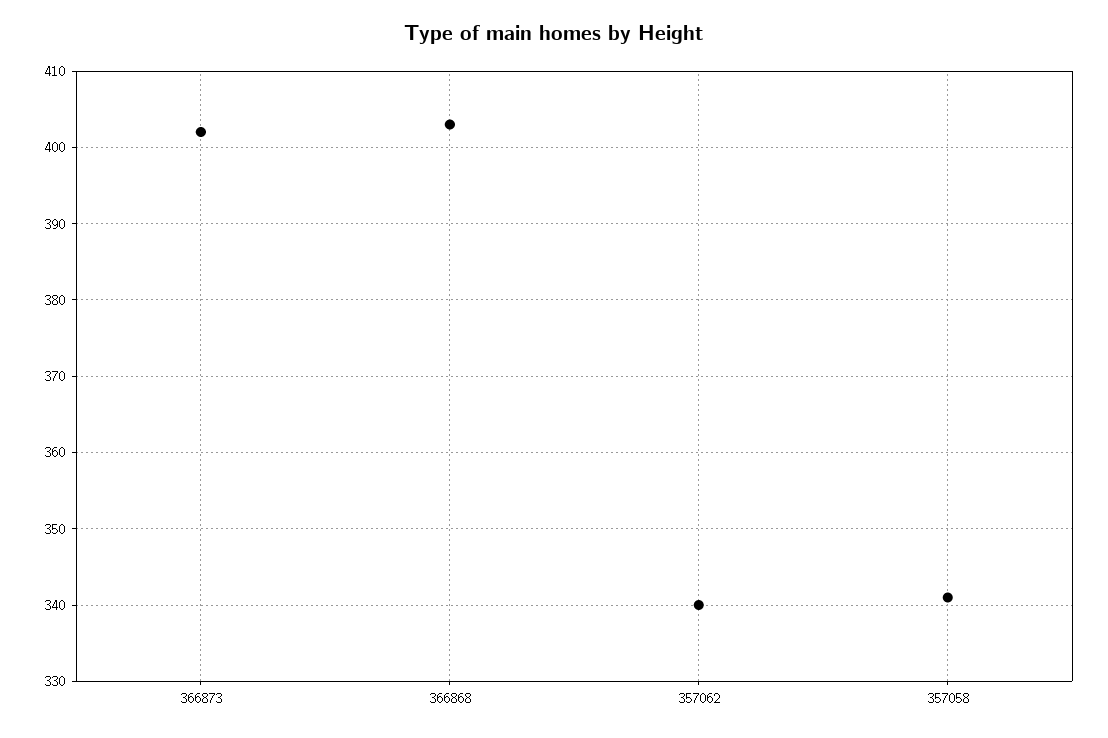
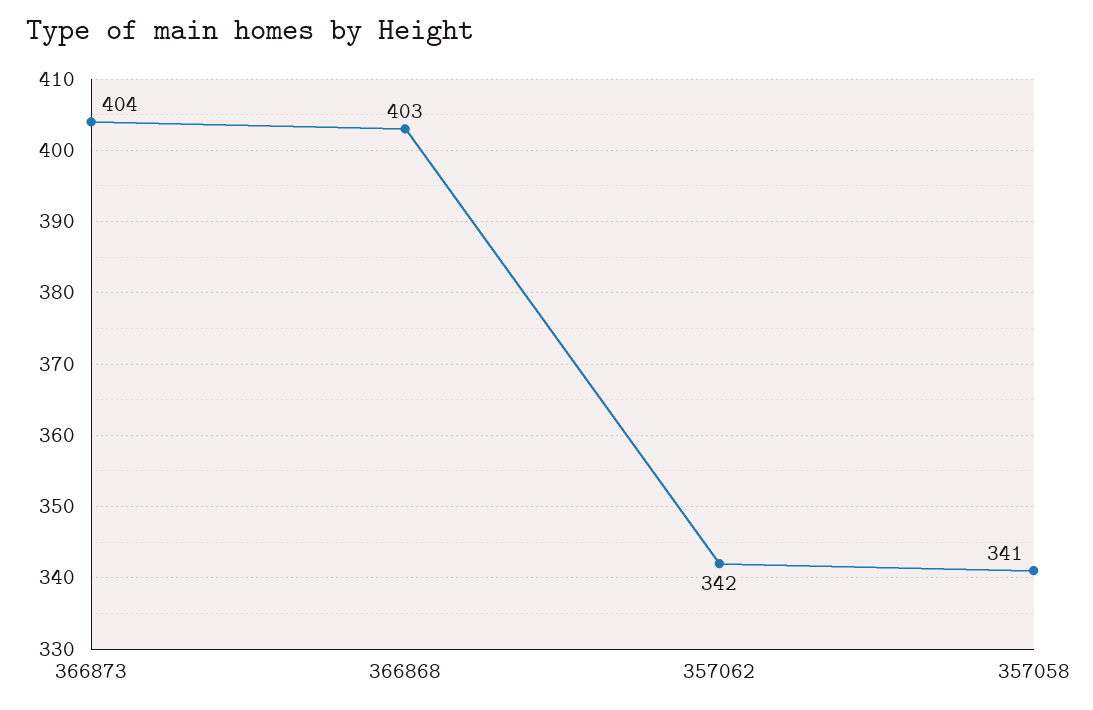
  {
-   "366873": 402,
+   "366873": 404,
    "366868": 403,
-   "357062": 340,
+   "357062": 342,
    "357058": 341
  }

